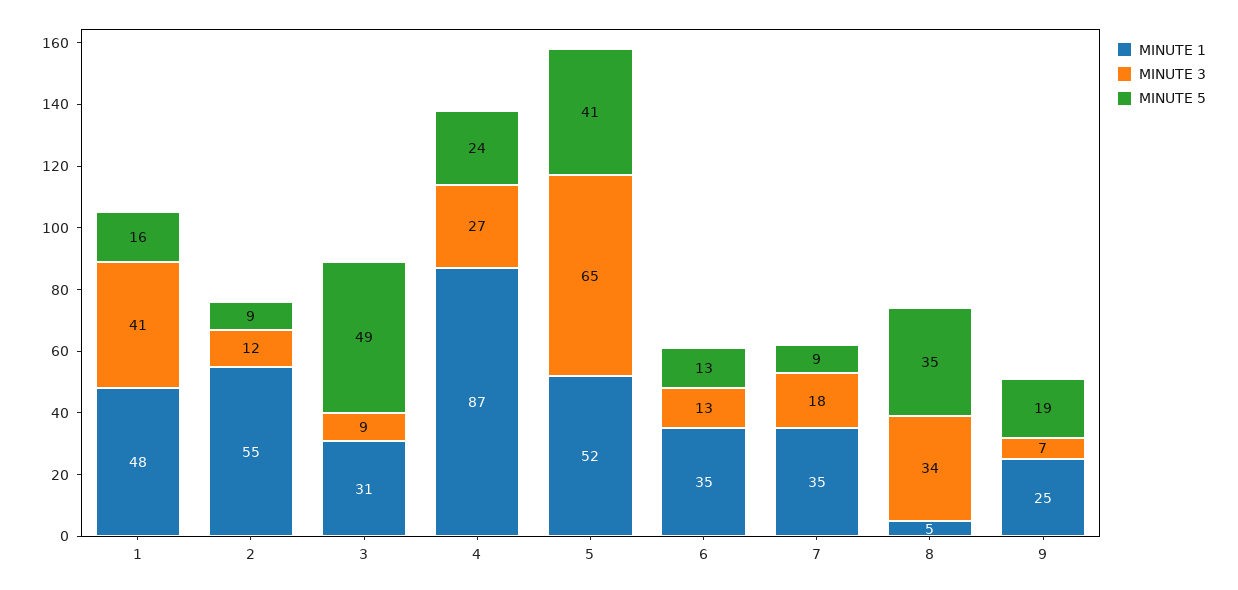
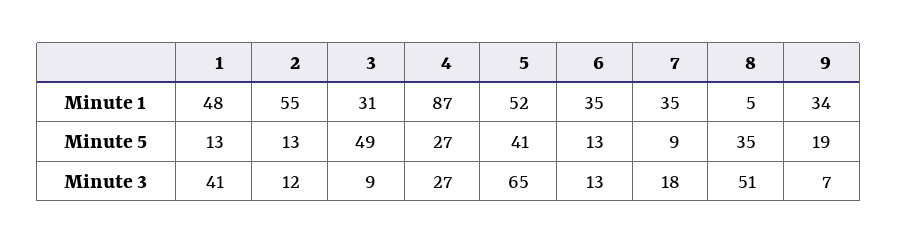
  {
    "MINUTE 1": {
      "1": 48,
      "2": 55,
      "3": 31,
      "4": 87,
      "5": 52,
      "6": 35,
      "7": 35,
      "8": 5,
-     "9": 25
+     "9": 34
    },
    "MINUTE 3": {
      "1": 41,
      "2": 12,
      "3": 9,
      "4": 27,
      "5": 65,
      "6": 13,
      "7": 18,
-     "8": 34,
+     "8": 51,
      "9": 7
    },
    "MINUTE 5": {
-     "1": 16,
+     "1": 13,
-     "2": 9,
+     "2": 13,
      "3": 49,
-     "4": 24,
+     "4": 27,
      "5": 41,
      "6": 13,
      "7": 9,
      "8": 35,
      "9": 19
    }
  }

